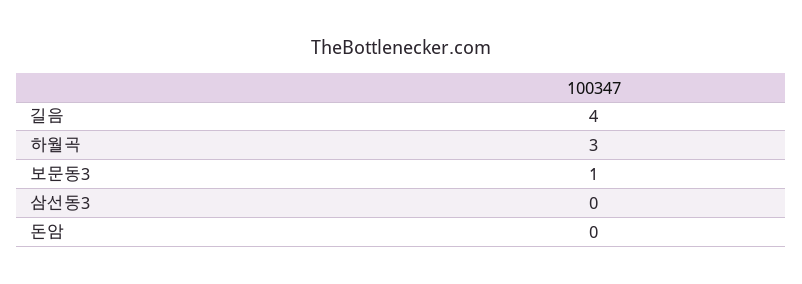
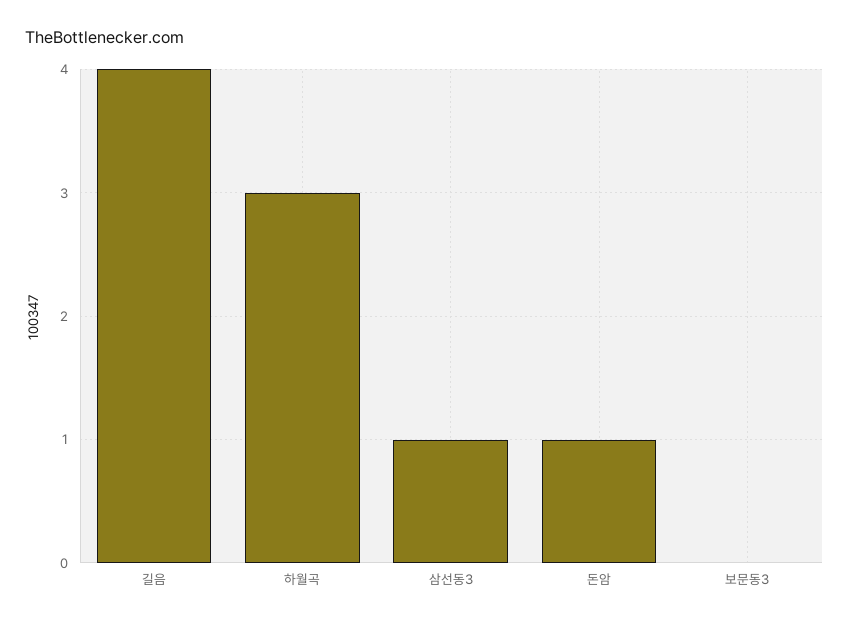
  {
    "길음": 4,
    "하월곡": 3,
-   "보문동3": 1,
+   "보문동3": 0,
-   "삼선동3": 0,
+   "삼선동3": 1,
-   "돈암": 0
+   "돈암": 1
  }

